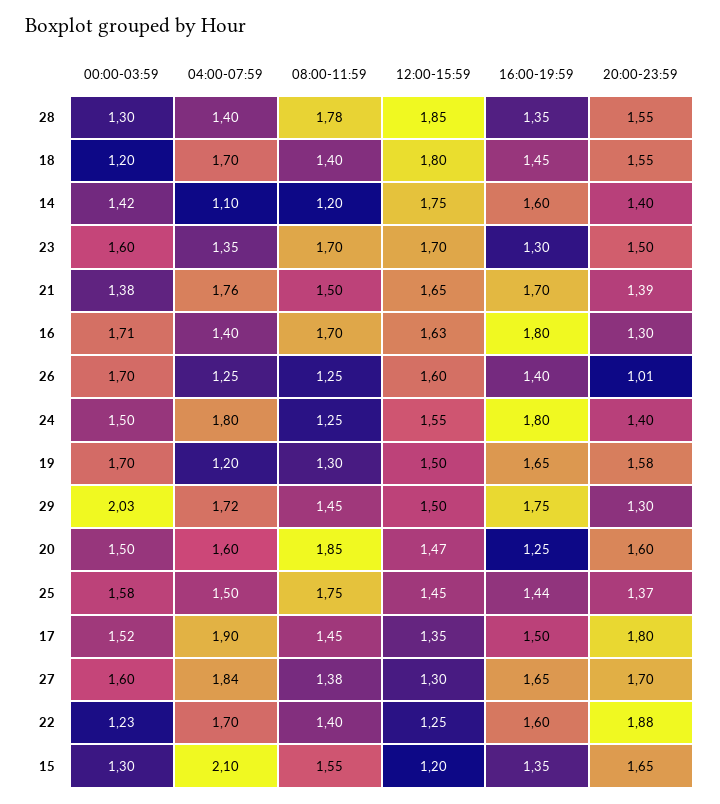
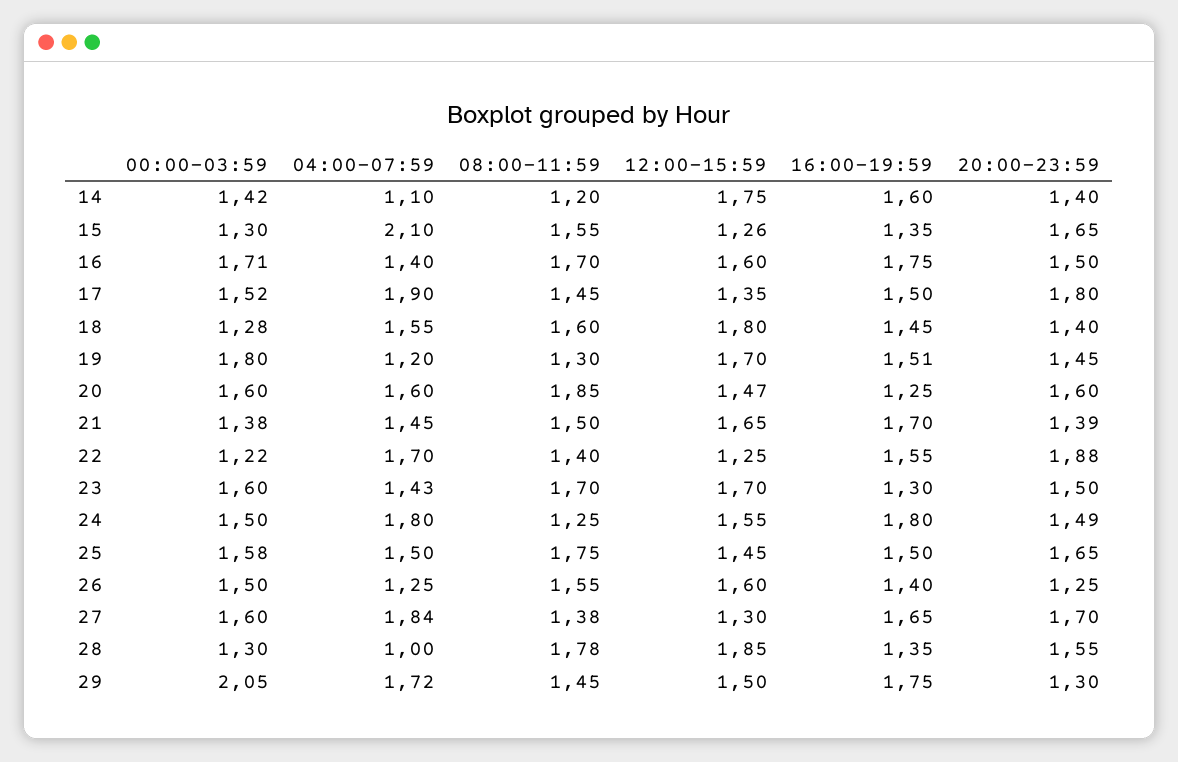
  {
    "00:00-03:59": {
      "28": 1.3,
-     "18": 1.2,
+     "18": 1.28,
      "14": 1.42,
      "23": 1.6,
      "21": 1.38,
      "16": 1.71,
-     "26": 1.7,
+     "26": 1.5,
      "24": 1.5,
-     "19": 1.7,
+     "19": 1.8,
-     "29": 2.03,
+     "29": 2.05,
-     "20": 1.5,
+     "20": 1.6,
      "25": 1.58,
      "17": 1.52,
      "27": 1.6,
-     "22": 1.23,
+     "22": 1.22,
      "15": 1.3
    },
    "04:00-07:59": {
-     "28": 1.4,
+     "28": 1,
-     "18": 1.7,
+     "18": 1.55,
      "14": 1.1,
-     "23": 1.35,
+     "23": 1.43,
-     "21": 1.76,
+     "21": 1.45,
      "16": 1.4,
      "26": 1.25,
      "24": 1.8,
      "19": 1.2,
      "29": 1.72,
      "20": 1.6,
      "25": 1.5,
      "17": 1.9,
      "27": 1.84,
      "22": 1.7,
      "15": 2.1
    },
    "08:00-11:59": {
      "28": 1.78,
-     "18": 1.4,
+     "18": 1.6,
      "14": 1.2,
      "23": 1.7,
      "21": 1.5,
      "16": 1.7,
-     "26": 1.25,
+     "26": 1.55,
      "24": 1.25,
      "19": 1.3,
      "29": 1.45,
      "20": 1.85,
      "25": 1.75,
      "17": 1.45,
      "27": 1.38,
      "22": 1.4,
      "15": 1.55
    },
    "12:00-15:59": {
      "28": 1.85,
      "18": 1.8,
      "14": 1.75,
      "23": 1.7,
      "21": 1.65,
-     "16": 1.63,
+     "16": 1.6,
      "26": 1.6,
      "24": 1.55,
-     "19": 1.5,
+     "19": 1.7,
      "29": 1.5,
      "20": 1.47,
      "25": 1.45,
      "17": 1.35,
      "27": 1.3,
      "22": 1.25,
-     "15": 1.2
+     "15": 1.26
    },
    "16:00-19:59": {
      "28": 1.35,
      "18": 1.45,
      "14": 1.6,
      "23": 1.3,
      "21": 1.7,
-     "16": 1.8,
+     "16": 1.75,
      "26": 1.4,
      "24": 1.8,
-     "19": 1.65,
+     "19": 1.51,
      "29": 1.75,
      "20": 1.25,
-     "25": 1.44,
+     "25": 1.5,
      "17": 1.5,
      "27": 1.65,
-     "22": 1.6,
+     "22": 1.55,
      "15": 1.35
    },
    "20:00-23:59": {
      "28": 1.55,
-     "18": 1.55,
+     "18": 1.4,
      "14": 1.4,
      "23": 1.5,
      "21": 1.39,
-     "16": 1.3,
+     "16": 1.5,
-     "26": 1.01,
+     "26": 1.25,
-     "24": 1.4,
+     "24": 1.49,
-     "19": 1.58,
+     "19": 1.45,
      "29": 1.3,
      "20": 1.6,
-     "25": 1.37,
+     "25": 1.65,
      "17": 1.8,
      "27": 1.7,
      "22": 1.88,
      "15": 1.65
    }
  }

